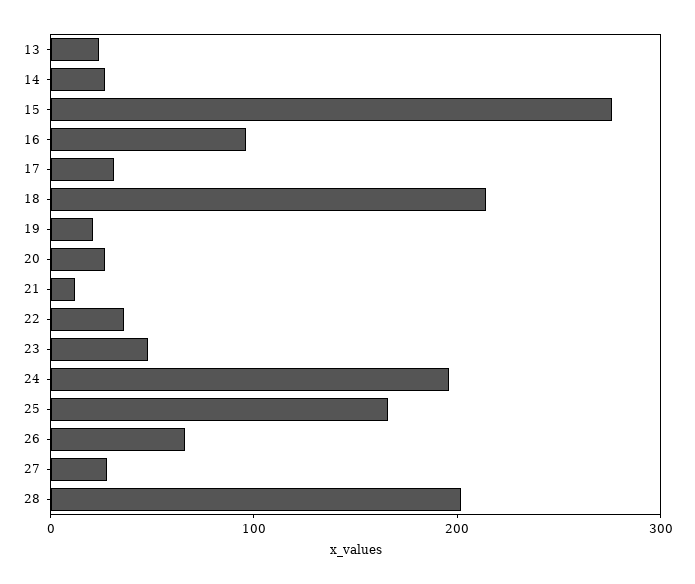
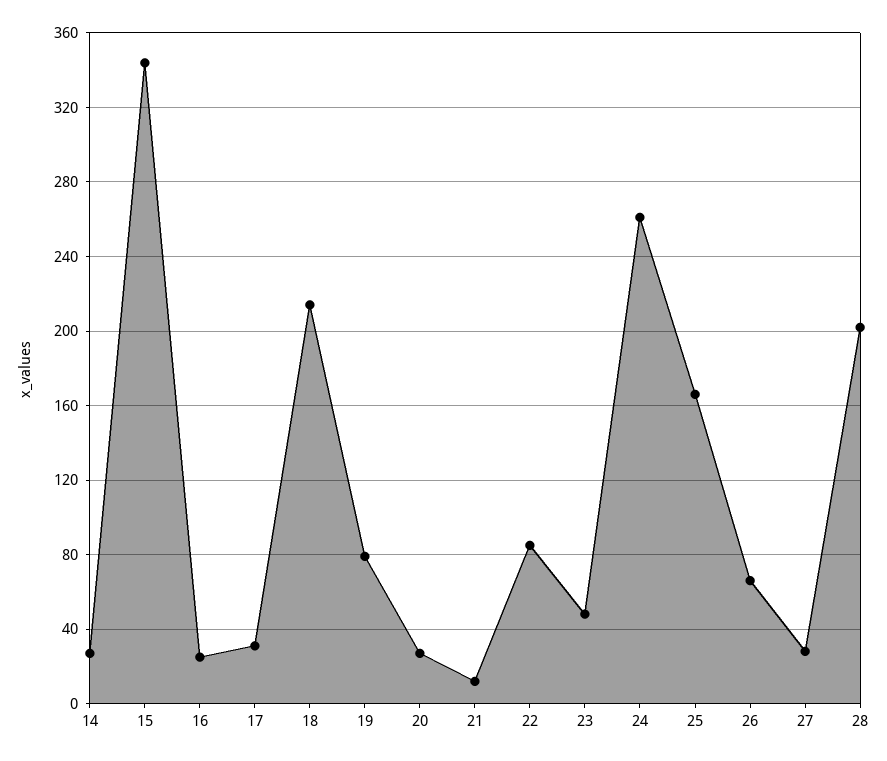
  {
-   "13": 20,
    "14": 25,
-   "15": 280,
+   "15": 345,
-   "16": 100,
+   "16": 25,
    "17": 30,
    "18": 215,
-   "19": 20,
+   "19": 80,
    "20": 25,
    "21": 10,
-   "22": 40,
+   "22": 85,
    "23": 50,
-   "24": 200,
+   "24": 260,
    "25": 165,
    "26": 65,
    "27": 30,
    "28": 200
  }

